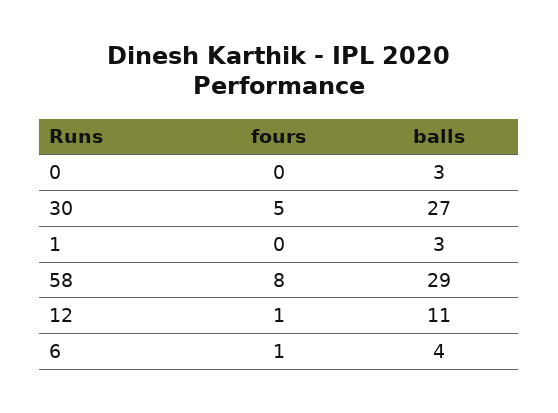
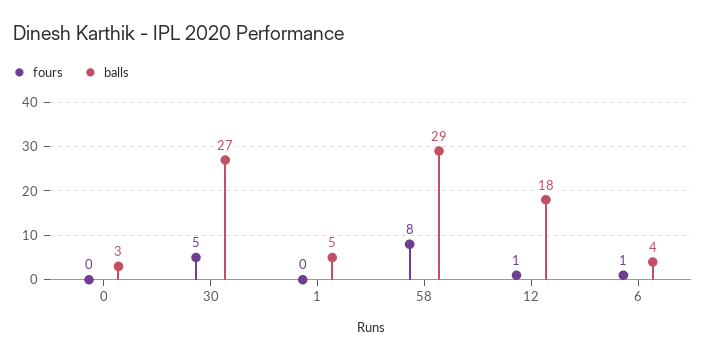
  {
    "fours": {
      "0": 0,
      "30": 5,
      "1": 0,
      "58": 8,
      "12": 1,
      "6": 1
    },
    "balls": {
      "0": 3,
      "30": 27,
-     "1": 3,
+     "1": 5,
      "58": 29,
-     "12": 11,
+     "12": 18,
      "6": 4
    }
  }

